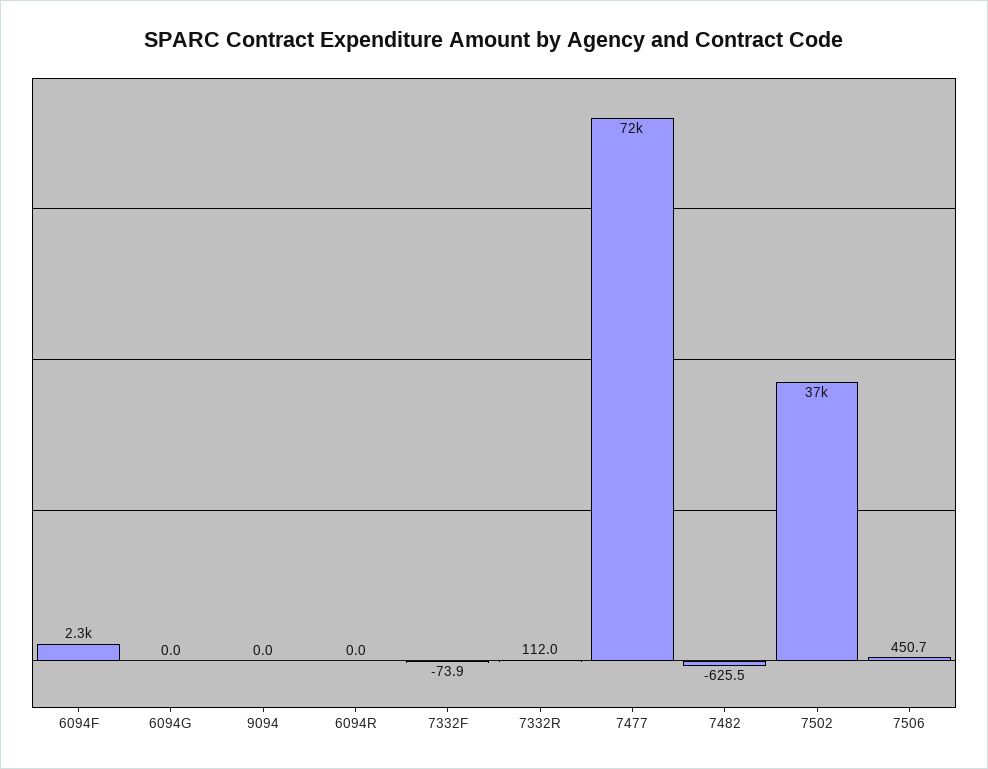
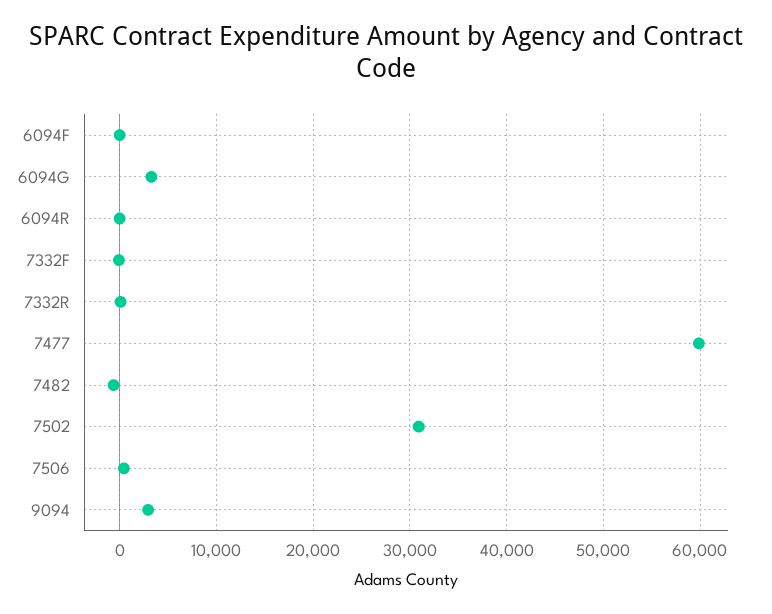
  {
-   "6094F": 2300,
+   "6094F": 0,
-   "6094G": 0,
+   "6094G": 3000,
-   "9094": 0,
+   "9094": 3000,
    "6094R": 0,
    "7332F": -73.9,
    "7332R": 112,
-   "7477": 72000,
+   "7477": 60000,
    "7482": -625.5,
-   "7502": 37000,
+   "7502": 31000,
    "7506": 450.7
  }

